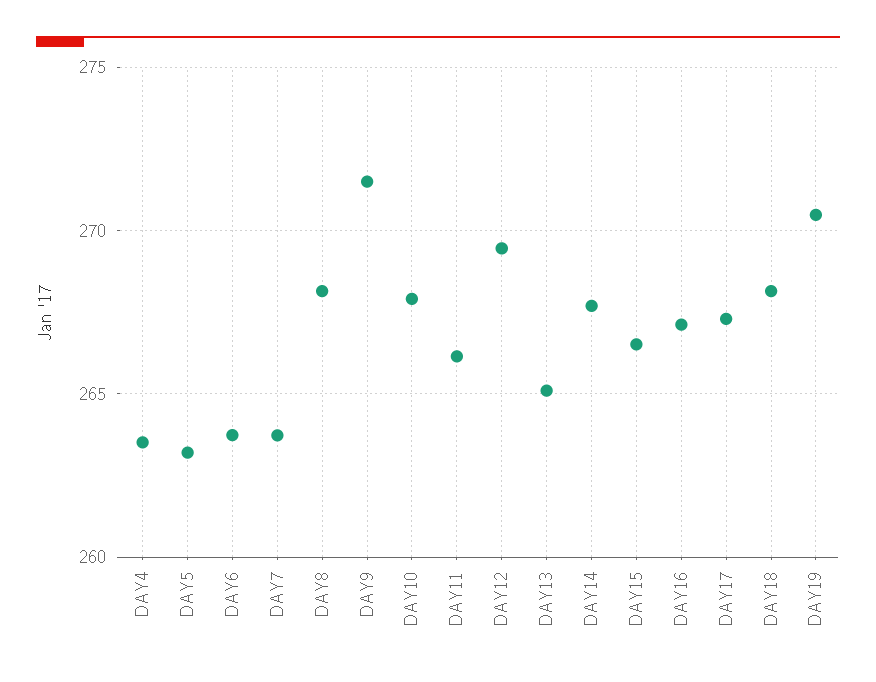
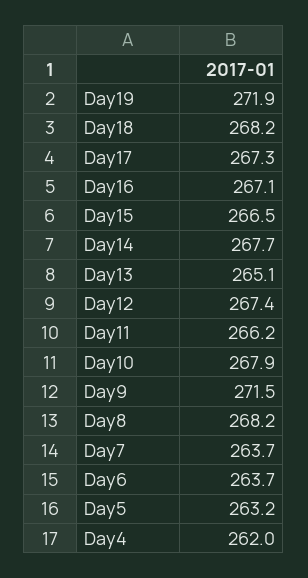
  {
-   "DAY4": 263.5,
+   "DAY4": 262,
    "DAY5": 263.2,
    "DAY6": 263.7,
    "DAY7": 263.7,
    "DAY8": 268.2,
    "DAY9": 271.5,
    "DAY10": 267.9,
    "DAY11": 266.2,
-   "DAY12": 269.5,
+   "DAY12": 267.4,
    "DAY13": 265.1,
    "DAY14": 267.7,
    "DAY15": 266.5,
    "DAY16": 267.1,
    "DAY17": 267.3,
    "DAY18": 268.2,
-   "DAY19": 270.5
+   "DAY19": 271.9
  }

